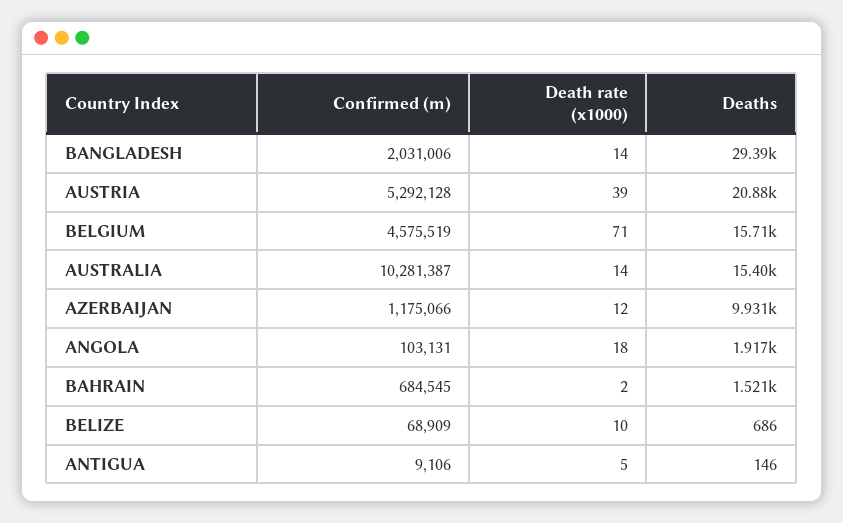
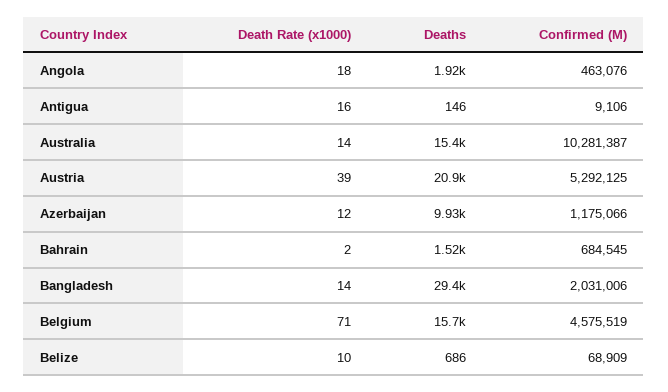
  {
    "Confirmed (m)": {
      "BANGLADESH": 2031006,
-     "AUSTRIA": 5292128,
+     "AUSTRIA": 5292125,
      "BELGIUM": 4575519,
      "AUSTRALIA": 10281387,
      "AZERBAIJAN": 1175066,
-     "ANGOLA": 103131,
+     "ANGOLA": 463076,
      "BAHRAIN": 684545,
      "BELIZE": 68909,
      "ANTIGUA": 9106
    },
    "Death rate (x1000)": {
      "BANGLADESH": 14,
      "AUSTRIA": 39,
      "BELGIUM": 71,
      "AUSTRALIA": 14,
      "AZERBAIJAN": 12,
      "ANGOLA": 18,
      "BAHRAIN": 2,
      "BELIZE": 10,
-     "ANTIGUA": 5
+     "ANTIGUA": 16
    },
    "Deaths": {
      "BANGLADESH": 29390,
      "AUSTRIA": 20880,
      "BELGIUM": 15710,
      "AUSTRALIA": 15400,
      "AZERBAIJAN": 9931,
      "ANGOLA": 1917,
      "BAHRAIN": 1521,
      "BELIZE": 686,
      "ANTIGUA": 146
    }
  }

